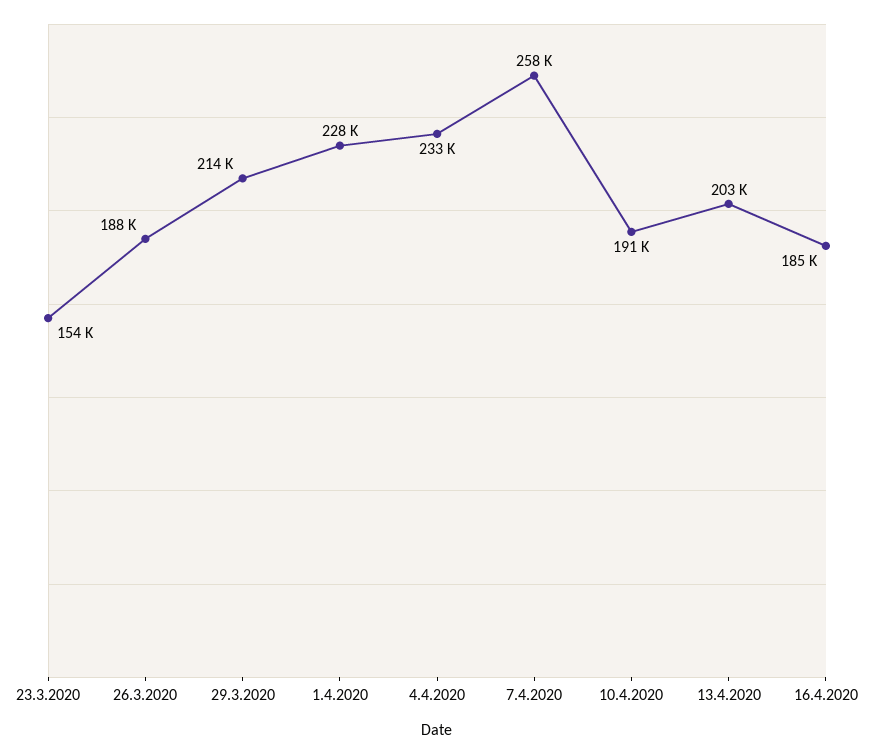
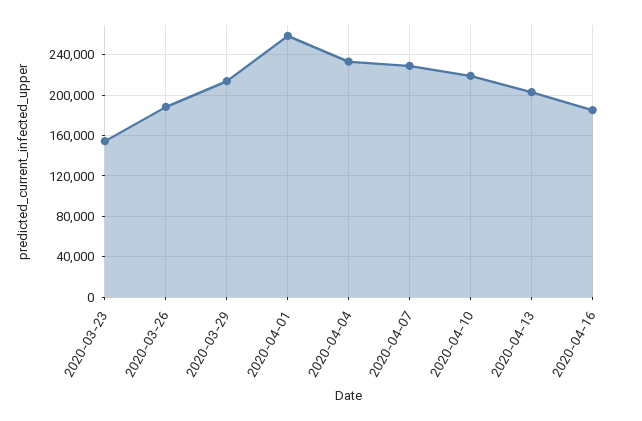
  {
    "23.3.2020": 154000,
    "26.3.2020": 188000,
    "29.3.2020": 214000,
-   "1.4.2020": 228000,
+   "1.4.2020": 260000,
    "4.4.2020": 233000,
-   "7.4.2020": 258000,
+   "7.4.2020": 230000,
-   "10.4.2020": 191000,
+   "10.4.2020": 220000,
    "13.4.2020": 203000,
    "16.4.2020": 185000
  }

